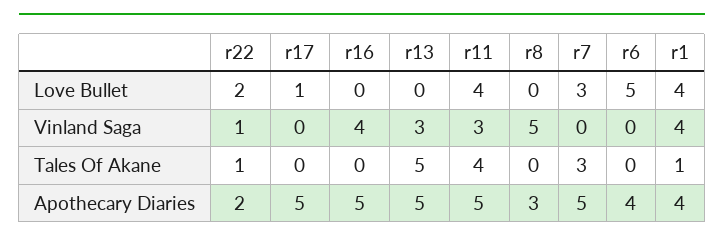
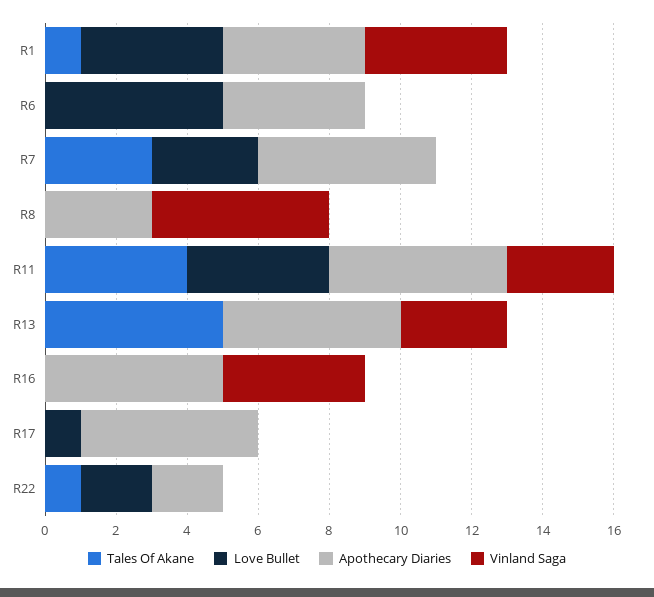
  {
    "Love Bullet": {
      "r22": 2,
      "r17": 1,
      "r16": 0,
      "r13": 0,
      "r11": 4,
      "r8": 0,
      "r7": 3,
      "r6": 5,
      "r1": 4
    },
    "Vinland Saga": {
-     "r22": 1,
+     "r22": 0,
      "r17": 0,
      "r16": 4,
      "r13": 3,
      "r11": 3,
      "r8": 5,
      "r7": 0,
      "r6": 0,
      "r1": 4
    },
    "Tales Of Akane": {
      "r22": 1,
      "r17": 0,
      "r16": 0,
      "r13": 5,
      "r11": 4,
      "r8": 0,
      "r7": 3,
      "r6": 0,
      "r1": 1
    },
    "Apothecary Diaries": {
      "r22": 2,
      "r17": 5,
      "r16": 5,
      "r13": 5,
      "r11": 5,
      "r8": 3,
      "r7": 5,
      "r6": 4,
      "r1": 4
    }
  }

